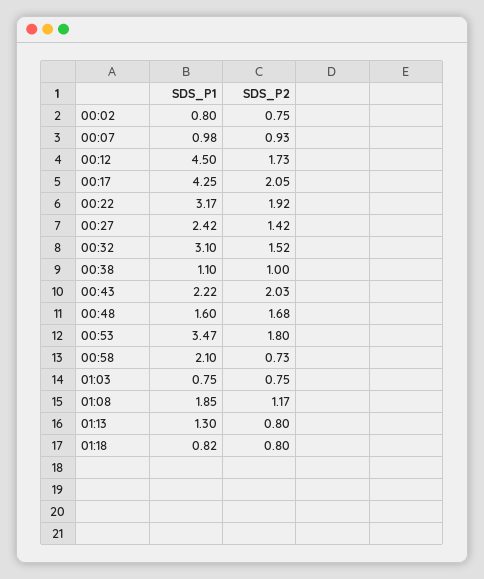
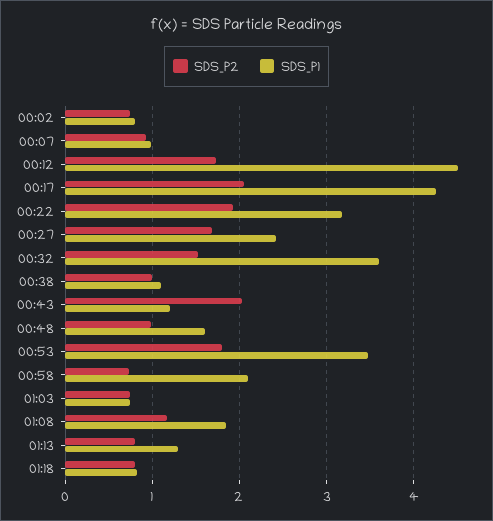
  {
    "SDS_P1": {
      "00:02": 0.8,
      "00:07": 0.98,
      "00:12": 4.5,
      "00:17": 4.25,
      "00:22": 3.17,
      "00:27": 2.42,
-     "00:32": 3.1,
+     "00:32": 3.6,
      "00:38": 1.1,
-     "00:43": 2.22,
+     "00:43": 1.2,
      "00:48": 1.6,
      "00:53": 3.47,
      "00:58": 2.1,
      "01:03": 0.75,
      "01:08": 1.85,
      "01:13": 1.3,
      "01:18": 0.82
    },
    "SDS_P2": {
      "00:02": 0.75,
      "00:07": 0.93,
      "00:12": 1.73,
      "00:17": 2.05,
      "00:22": 1.92,
-     "00:27": 1.42,
+     "00:27": 1.7,
      "00:32": 1.52,
      "00:38": 1,
      "00:43": 2.03,
-     "00:48": 1.68,
+     "00:48": 1,
      "00:53": 1.8,
      "00:58": 0.73,
      "01:03": 0.75,
      "01:08": 1.17,
      "01:13": 0.8,
      "01:18": 0.8
    }
  }

